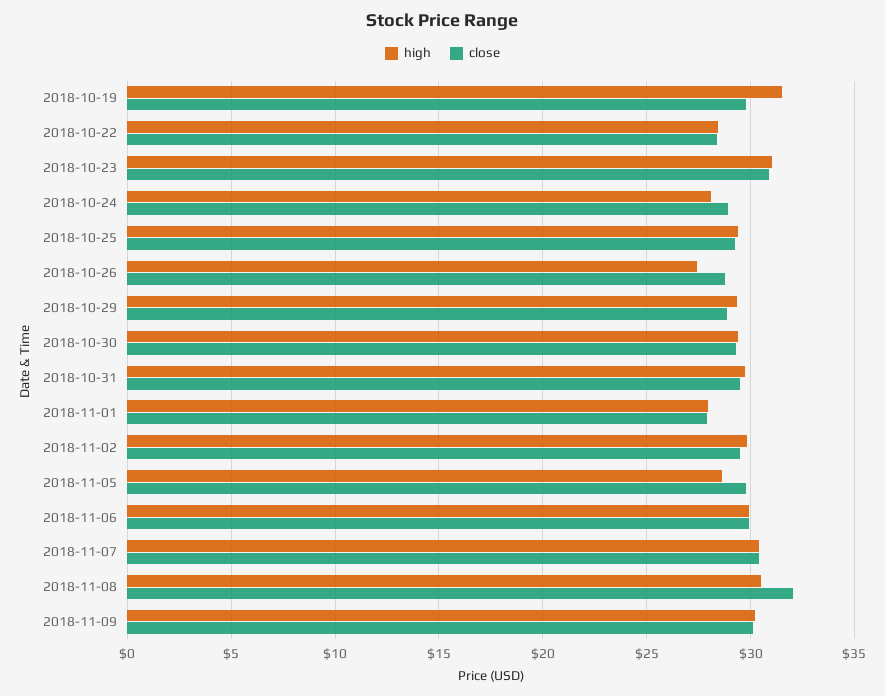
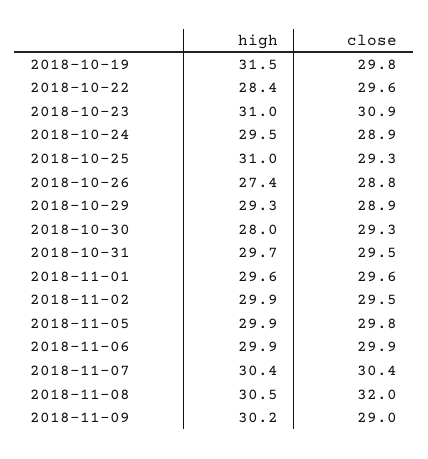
  {
    "high": {
      "2018-10-19": 31.5,
      "2018-10-22": 28.4,
      "2018-10-23": 31,
-     "2018-10-24": 28,
+     "2018-10-24": 29.5,
-     "2018-10-25": 29.5,
+     "2018-10-25": 31,
      "2018-10-26": 27.4,
      "2018-10-29": 29.3,
-     "2018-10-30": 29.5,
+     "2018-10-30": 28,
      "2018-10-31": 29.7,
-     "2018-11-01": 28,
+     "2018-11-01": 29.6,
      "2018-11-02": 29.9,
-     "2018-11-05": 28.5,
+     "2018-11-05": 29.9,
      "2018-11-06": 29.9,
      "2018-11-07": 30.4,
      "2018-11-08": 30.5,
      "2018-11-09": 30.2
    },
    "close": {
      "2018-10-19": 29.8,
-     "2018-10-22": 28.5,
+     "2018-10-22": 29.6,
      "2018-10-23": 30.9,
      "2018-10-24": 28.9,
      "2018-10-25": 29.3,
      "2018-10-26": 28.8,
      "2018-10-29": 28.9,
      "2018-10-30": 29.3,
      "2018-10-31": 29.5,
-     "2018-11-01": 28,
+     "2018-11-01": 29.6,
      "2018-11-02": 29.5,
      "2018-11-05": 29.8,
      "2018-11-06": 29.9,
      "2018-11-07": 30.4,
      "2018-11-08": 32,
-     "2018-11-09": 30
+     "2018-11-09": 29
    }
  }

